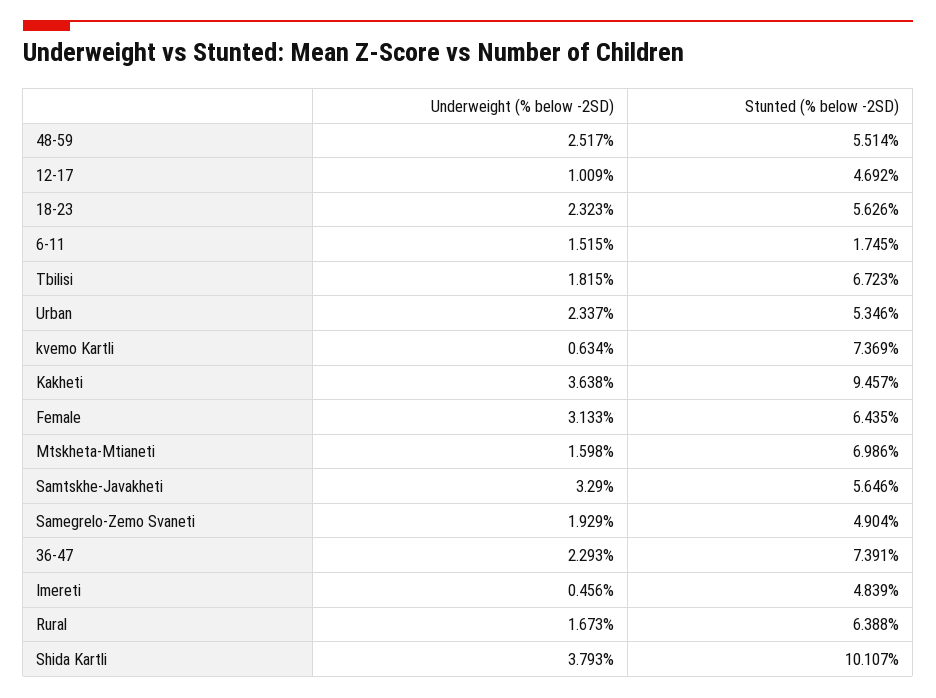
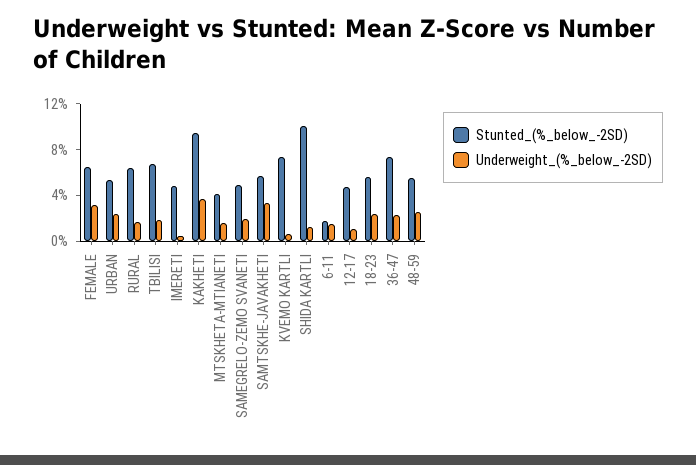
  {
    "Underweight (% below -2SD)": {
      "48-59": 2.517,
      "12-17": 1.009,
      "18-23": 2.323,
      "6-11": 1.515,
      "Tbilisi": 1.815,
      "Urban": 2.337,
      "kvemo Kartli": 0.634,
      "Kakheti": 3.638,
      "Female": 3.133,
      "Mtskheta-Mtianeti": 1.598,
      "Samtskhe-Javakheti": 3.29,
      "Samegrelo-Zemo Svaneti": 1.929,
      "36-47": 2.293,
      "Imereti": 0.456,
      "Rural": 1.673,
-     "Shida Kartli": 3.793
+     "Shida Kartli": 1
    },
    "Stunted (% below -2SD)": {
      "48-59": 5.514,
      "12-17": 4.692,
      "18-23": 5.626,
      "6-11": 1.745,
      "Tbilisi": 6.723,
      "Urban": 5.346,
      "kvemo Kartli": 7.369,
      "Kakheti": 9.457,
      "Female": 6.435,
-     "Mtskheta-Mtianeti": 6.986,
+     "Mtskheta-Mtianeti": 4,
      "Samtskhe-Javakheti": 5.646,
      "Samegrelo-Zemo Svaneti": 4.904,
      "36-47": 7.391,
      "Imereti": 4.839,
      "Rural": 6.388,
      "Shida Kartli": 10.107
    }
  }

